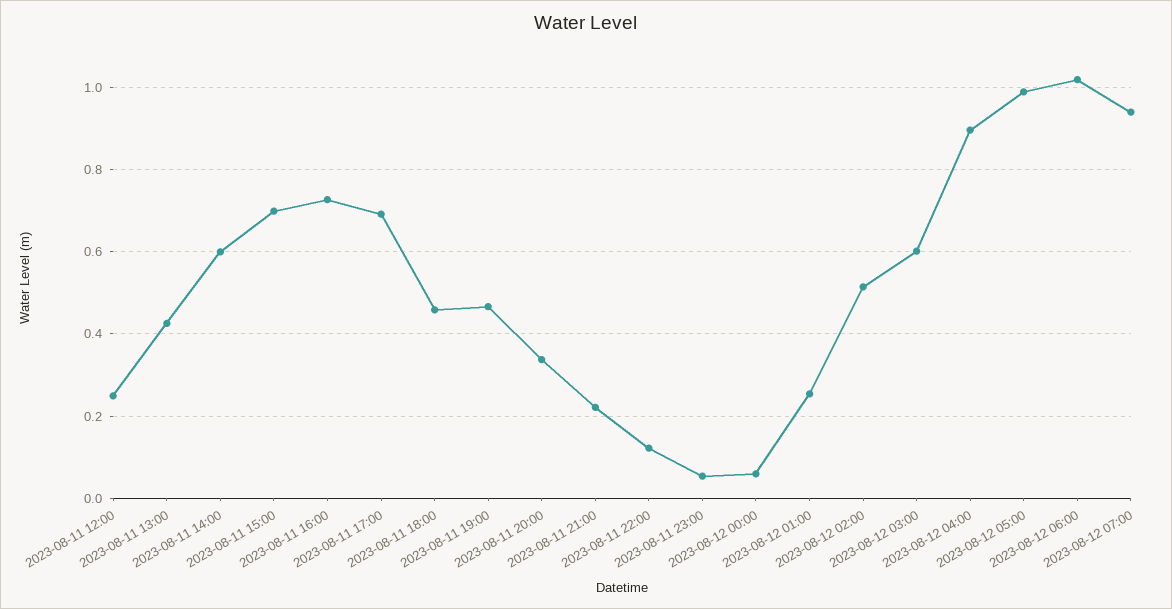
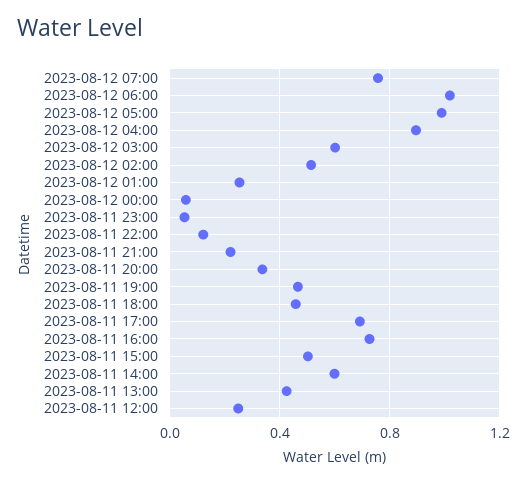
  {
    "2023-08-11 12:00": 0.24,
    "2023-08-11 13:00": 0.42,
    "2023-08-11 14:00": 0.6,
-   "2023-08-11 15:00": 0.7,
+   "2023-08-11 15:00": 0.5,
    "2023-08-11 16:00": 0.72,
    "2023-08-11 17:00": 0.7,
    "2023-08-11 18:00": 0.46,
    "2023-08-11 19:00": 0.46,
    "2023-08-11 20:00": 0.34,
    "2023-08-11 21:00": 0.22,
    "2023-08-11 22:00": 0.12,
    "2023-08-11 23:00": 0.06,
    "2023-08-12 00:00": 0.06,
    "2023-08-12 01:00": 0.26,
    "2023-08-12 02:00": 0.52,
    "2023-08-12 03:00": 0.6,
    "2023-08-12 04:00": 0.9,
    "2023-08-12 05:00": 0.98,
    "2023-08-12 06:00": 1.02,
-   "2023-08-12 07:00": 0.94
+   "2023-08-12 07:00": 0.75
  }

